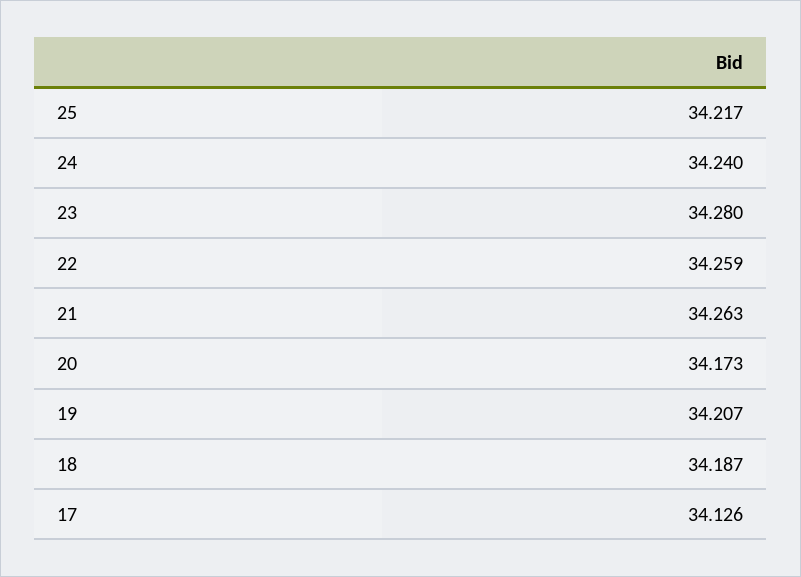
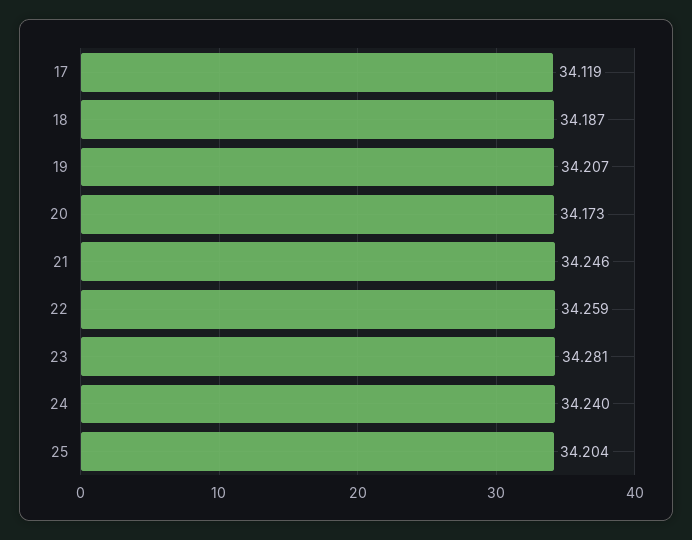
  {
-   "25": 34.217,
+   "25": 34.204,
    "24": 34.24,
-   "23": 34.28,
+   "23": 34.281,
    "22": 34.259,
-   "21": 34.263,
+   "21": 34.246,
    "20": 34.173,
    "19": 34.207,
    "18": 34.187,
-   "17": 34.126
+   "17": 34.119
  }

